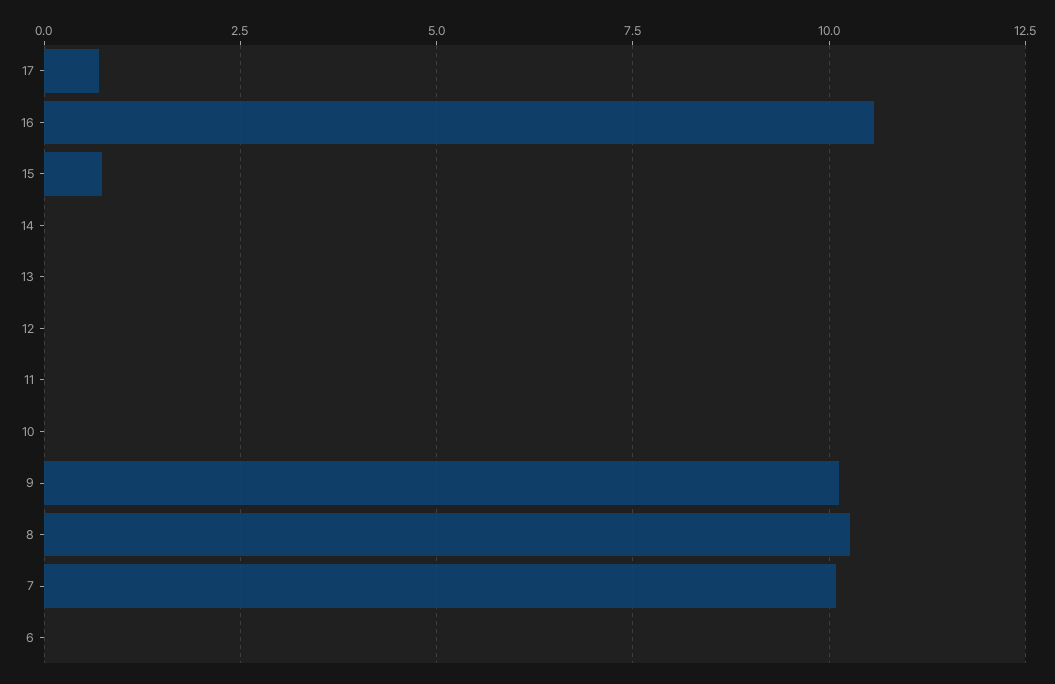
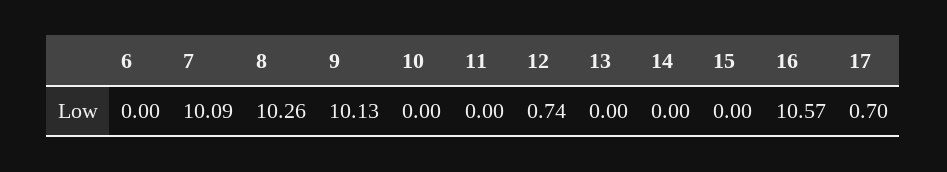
  {
    "17": 0.7,
    "16": 10.57,
-   "15": 0.75,
+   "15": 0,
    "14": 0,
    "13": 0,
-   "12": 0,
+   "12": 0.74,
    "11": 0,
    "10": 0,
    "9": 10.13,
    "8": 10.26,
    "7": 10.09,
    "6": 0
  }

